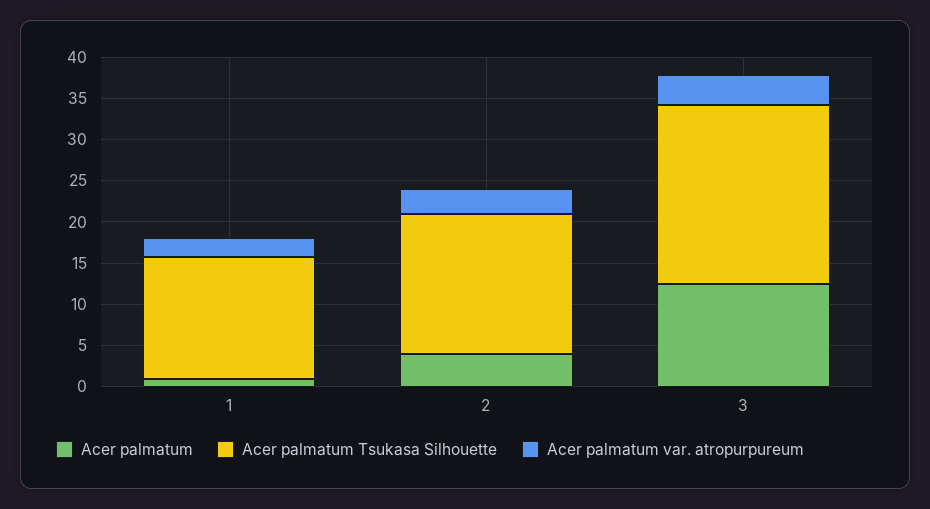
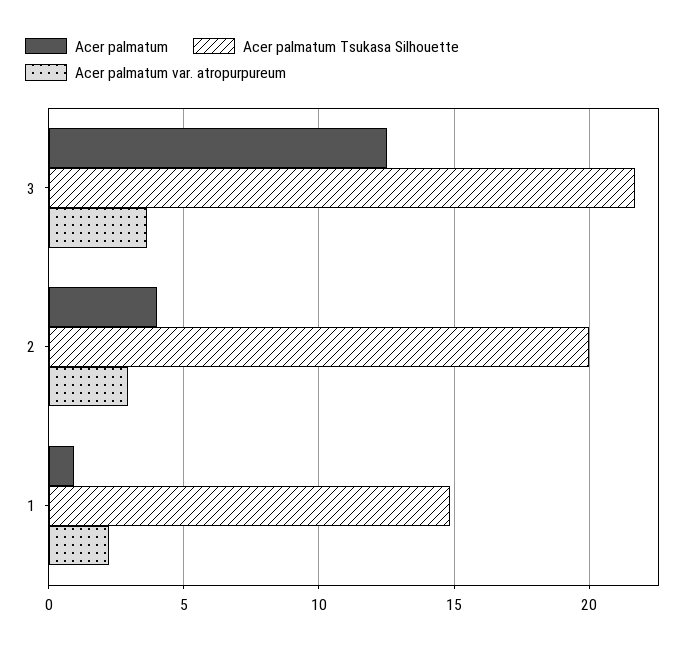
  {
    "Acer palmatum": {
      "1": 1,
      "2": 4,
      "3": 12.5
    },
    "Acer palmatum Tsukasa Silhouette": {
      "1": 15,
-     "2": 17,
+     "2": 20,
      "3": 21.5
    },
    "Acer palmatum var. atropurpureum": {
      "1": 2.5,
      "2": 3,
      "3": 3.5
    }
  }

